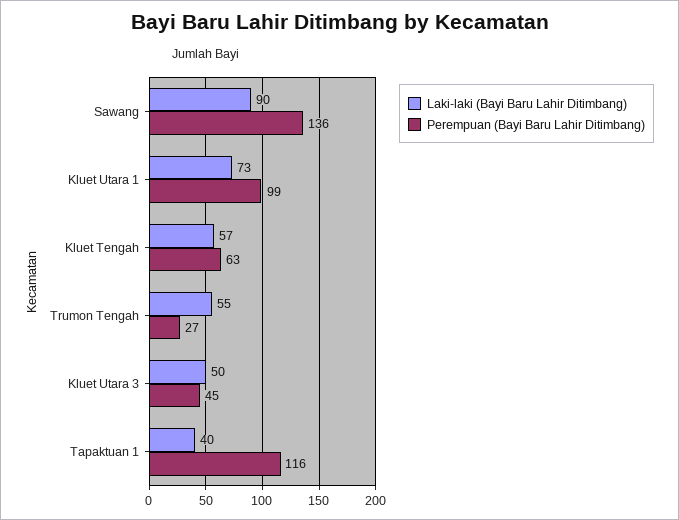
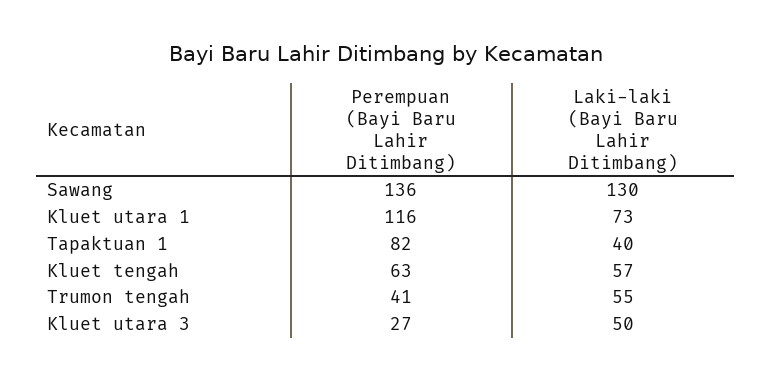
  {
    "Laki-laki (Bayi Baru Lahir Ditimbang)": {
-     "Sawang": 90,
+     "Sawang": 130,
      "Kluet Utara 1": 73,
      "Kluet Tengah": 57,
      "Trumon Tengah": 55,
      "Kluet Utara 3": 50,
      "Tapaktuan 1": 40
    },
    "Perempuan (Bayi Baru Lahir Ditimbang)": {
      "Sawang": 136,
-     "Kluet Utara 1": 99,
+     "Kluet Utara 1": 116,
      "Kluet Tengah": 63,
-     "Trumon Tengah": 27,
+     "Trumon Tengah": 41,
-     "Kluet Utara 3": 45,
+     "Kluet Utara 3": 27,
-     "Tapaktuan 1": 116
+     "Tapaktuan 1": 82
    }
  }

